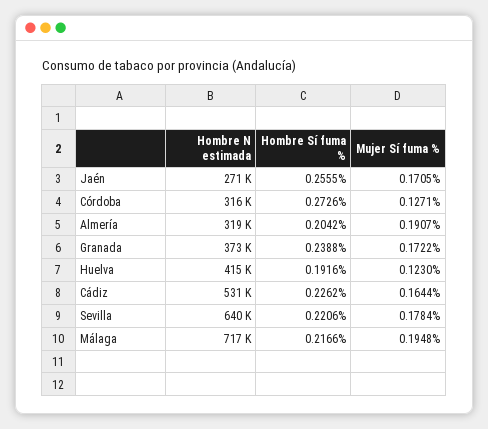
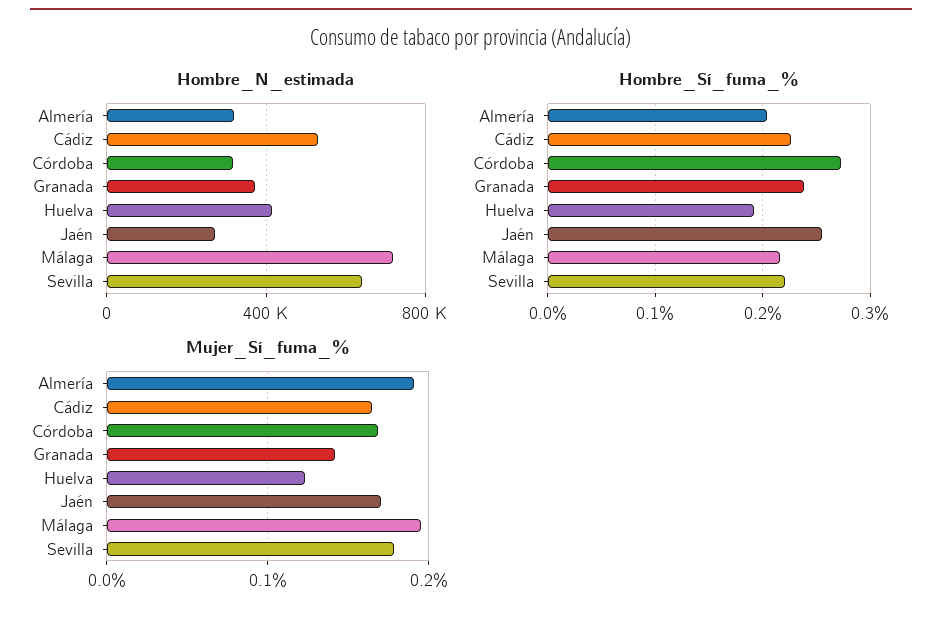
  {
    "Hombre N estimada": {
      "Jaén": 271000,
      "Córdoba": 316000,
      "Almería": 319000,
      "Granada": 373000,
      "Huelva": 415000,
      "Cádiz": 531000,
      "Sevilla": 640000,
      "Málaga": 717000
    },
    "Hombre Sí fuma %": {
      "Jaén": 0.2555,
      "Córdoba": 0.2726,
      "Almería": 0.2042,
      "Granada": 0.2388,
      "Huelva": 0.1916,
      "Cádiz": 0.2262,
      "Sevilla": 0.2206,
      "Málaga": 0.2166
    },
    "Mujer Sí fuma %": {
      "Jaén": 0.1705,
-     "Córdoba": 0.1271,
+     "Córdoba": 0.17,
      "Almería": 0.1907,
-     "Granada": 0.1722,
+     "Granada": 0.14,
      "Huelva": 0.123,
      "Cádiz": 0.1644,
      "Sevilla": 0.1784,
      "Málaga": 0.1948
    }
  }

